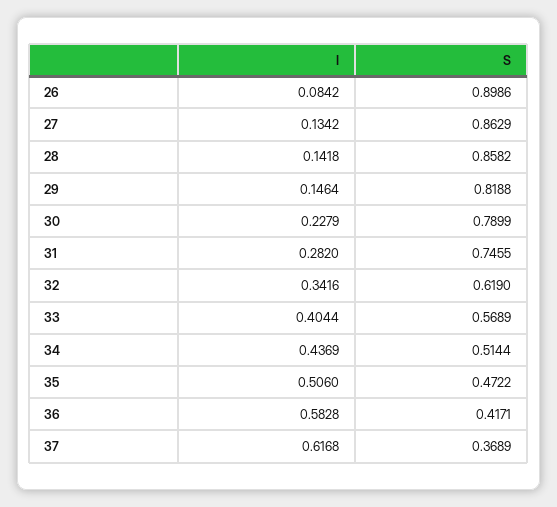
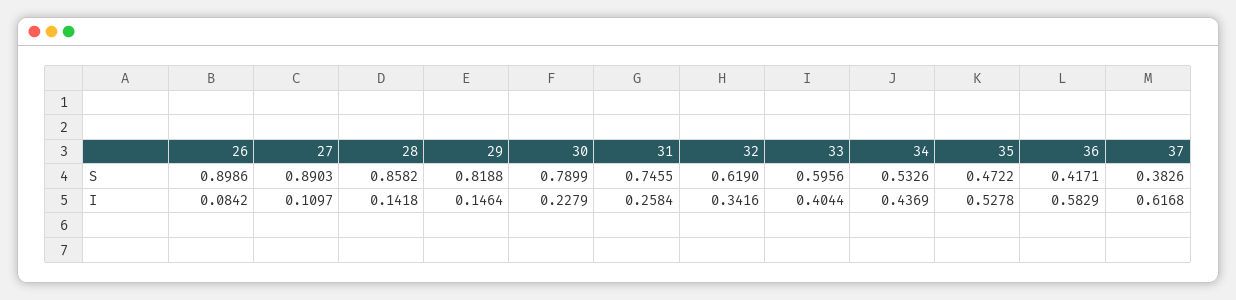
  {
    "I": {
      "26": 0.0842,
-     "27": 0.1342,
+     "27": 0.1097,
      "28": 0.1418,
      "29": 0.1464,
      "30": 0.2279,
-     "31": 0.282,
+     "31": 0.2584,
      "32": 0.3416,
      "33": 0.4044,
      "34": 0.4369,
-     "35": 0.506,
+     "35": 0.5278,
-     "36": 0.5828,
+     "36": 0.5829,
      "37": 0.6168
    },
    "S": {
      "26": 0.8986,
-     "27": 0.8629,
+     "27": 0.8903,
      "28": 0.8582,
      "29": 0.8188,
      "30": 0.7899,
      "31": 0.7455,
      "32": 0.619,
-     "33": 0.5689,
+     "33": 0.5956,
-     "34": 0.5144,
+     "34": 0.5326,
      "35": 0.4722,
      "36": 0.4171,
-     "37": 0.3689
+     "37": 0.3826
    }
  }

